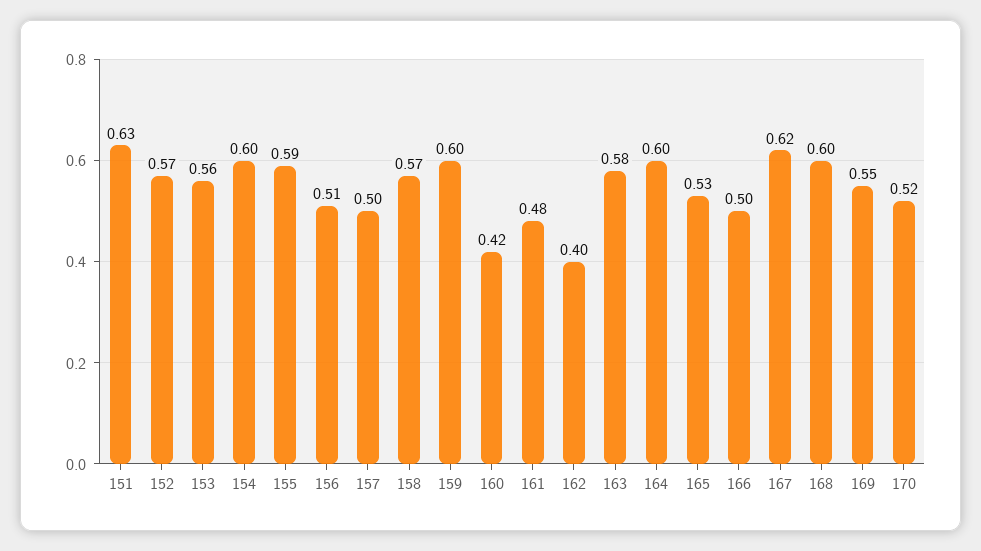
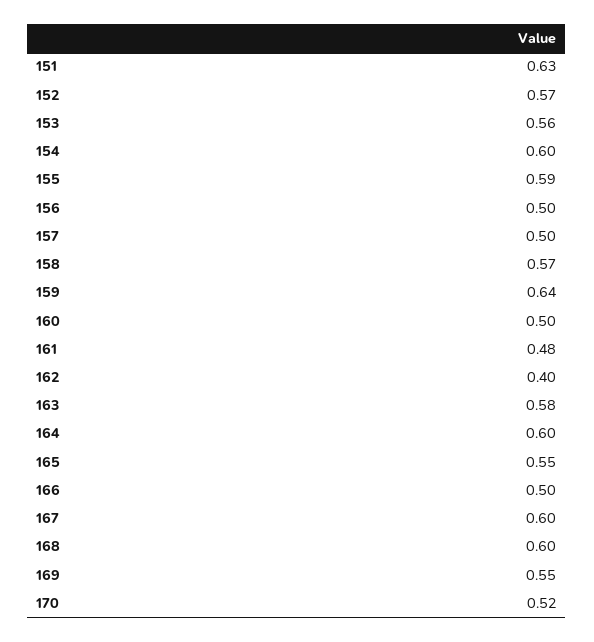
  {
    "151": 0.63,
    "152": 0.57,
    "153": 0.56,
    "154": 0.6,
    "155": 0.59,
-   "156": 0.51,
+   "156": 0.5,
    "157": 0.5,
    "158": 0.57,
-   "159": 0.6,
+   "159": 0.64,
-   "160": 0.42,
+   "160": 0.5,
    "161": 0.48,
    "162": 0.4,
    "163": 0.58,
    "164": 0.6,
-   "165": 0.53,
+   "165": 0.55,
    "166": 0.5,
-   "167": 0.62,
+   "167": 0.6,
    "168": 0.6,
    "169": 0.55,
    "170": 0.52
  }

